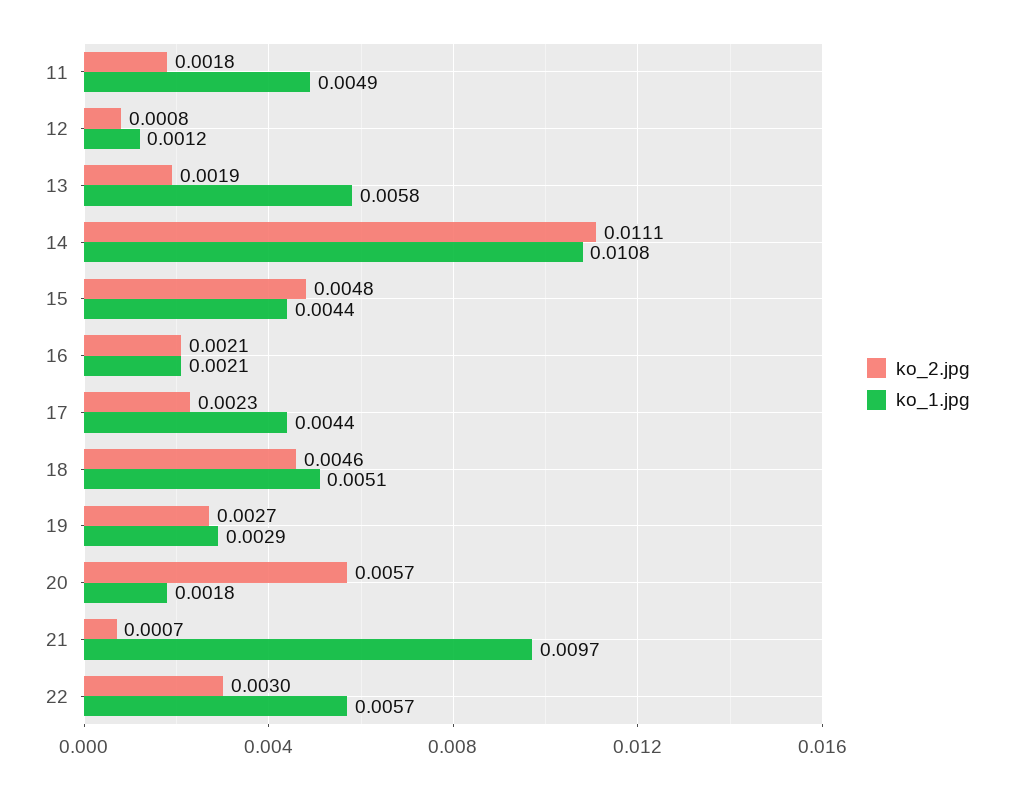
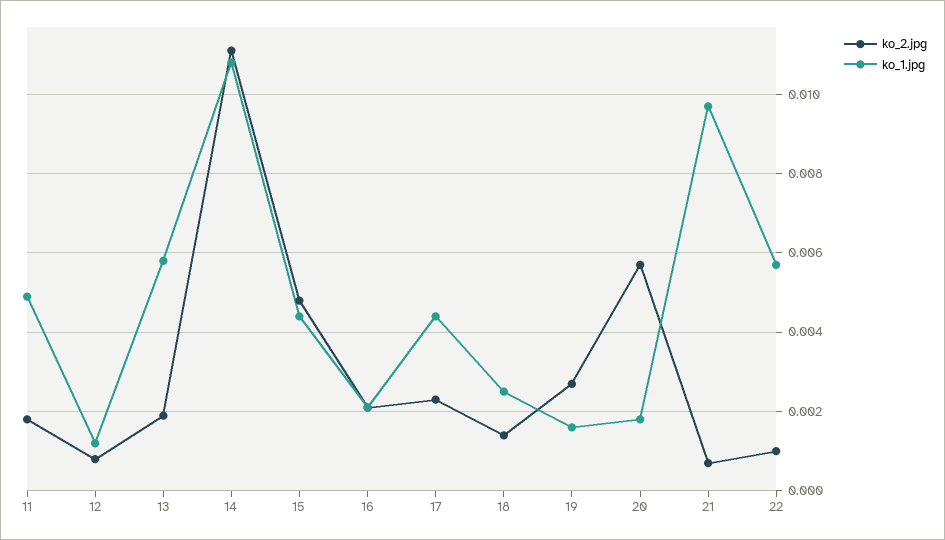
  {
    "ko_2.jpg": {
      "11": 0.0018,
      "12": 0.0008,
      "13": 0.0019,
      "14": 0.0111,
      "15": 0.0048,
      "16": 0.0021,
      "17": 0.0023,
-     "18": 0.0046,
+     "18": 0.0015,
      "19": 0.0027,
      "20": 0.0057,
      "21": 0.0007,
-     "22": 0.003
+     "22": 0.001
    },
    "ko_1.jpg": {
      "11": 0.0049,
      "12": 0.0012,
      "13": 0.0058,
      "14": 0.0108,
      "15": 0.0044,
      "16": 0.0021,
      "17": 0.0044,
-     "18": 0.0051,
+     "18": 0.0025,
-     "19": 0.0029,
+     "19": 0.0015,
      "20": 0.0018,
      "21": 0.0097,
      "22": 0.0057
    }
  }

